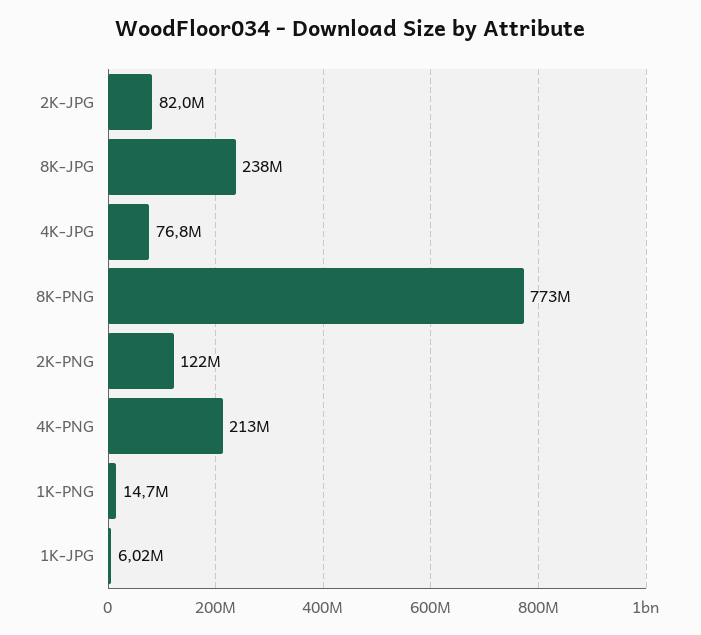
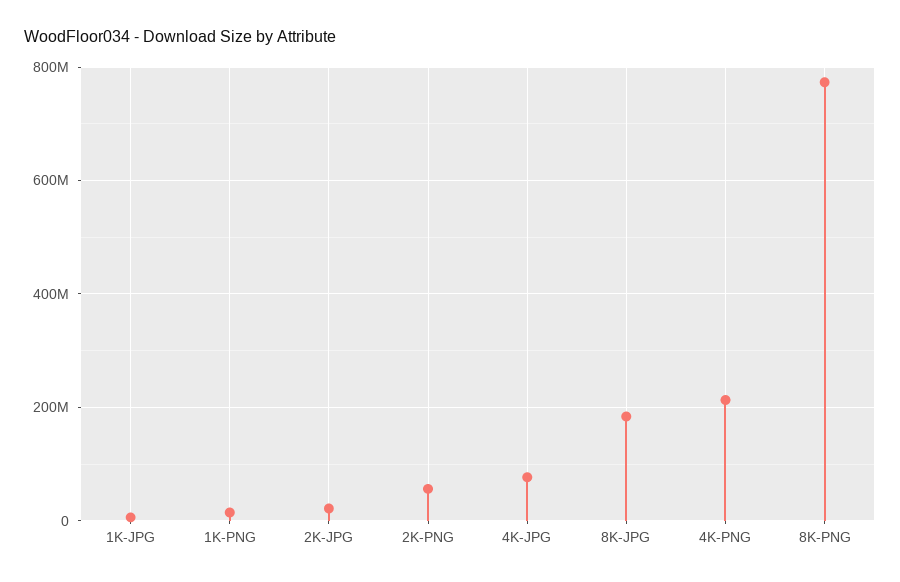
  {
-   "2K-JPG": 82000000,
+   "2K-JPG": 20000000,
-   "8K-JPG": 238000000,
+   "8K-JPG": 180000000,
    "4K-JPG": 76800000,
    "8K-PNG": 773000000,
-   "2K-PNG": 122000000,
+   "2K-PNG": 60000000,
    "4K-PNG": 213000000,
    "1K-PNG": 14700000,
    "1K-JPG": 6020000
  }

